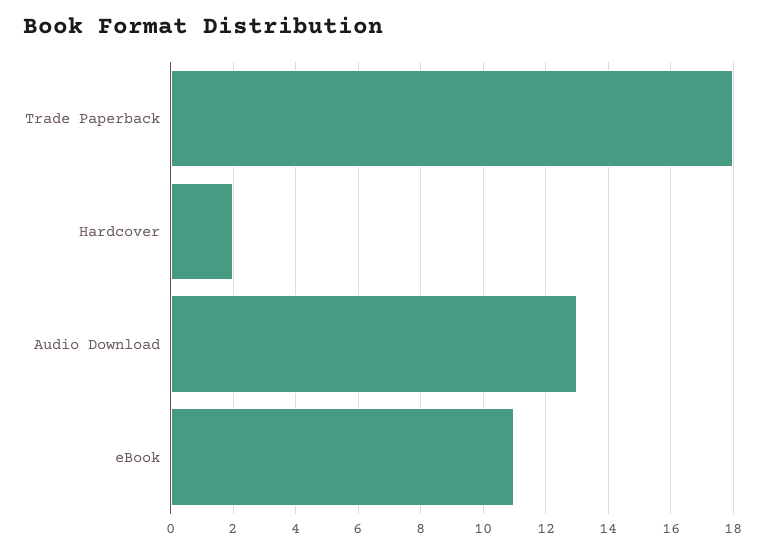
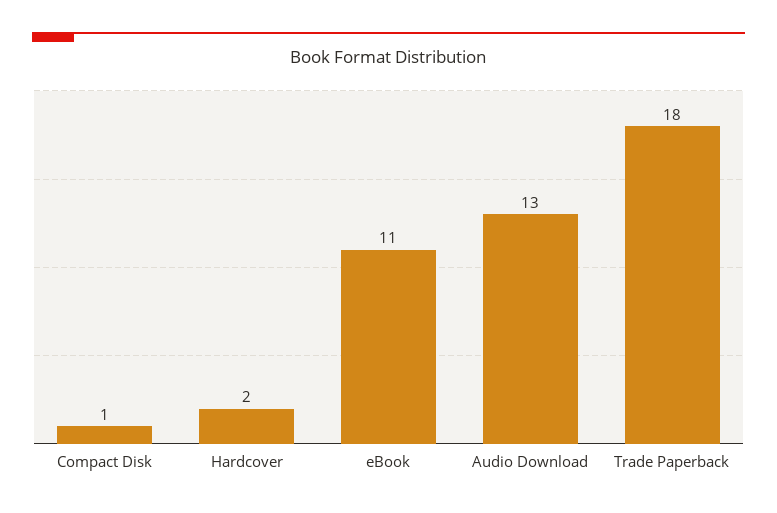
  {
    "Trade Paperback": 18,
    "Hardcover": 2,
    "Audio Download": 13,
-   "eBook": 11
+   "eBook": 11,
+   "Compact Disk": 1
  }

